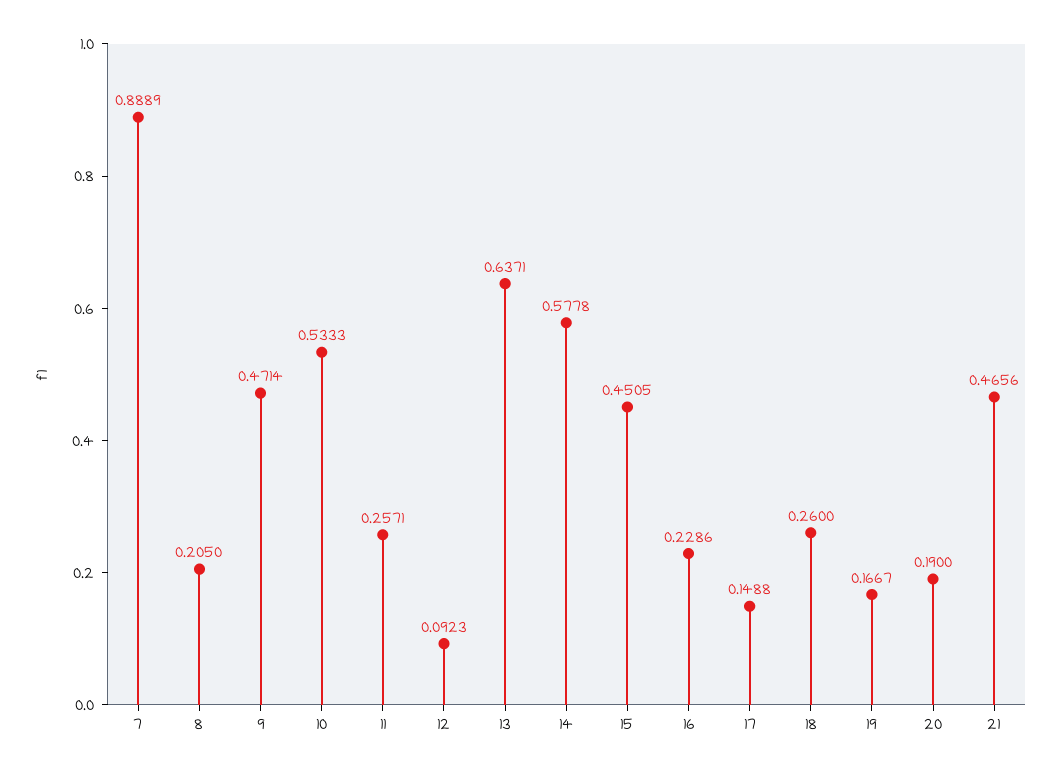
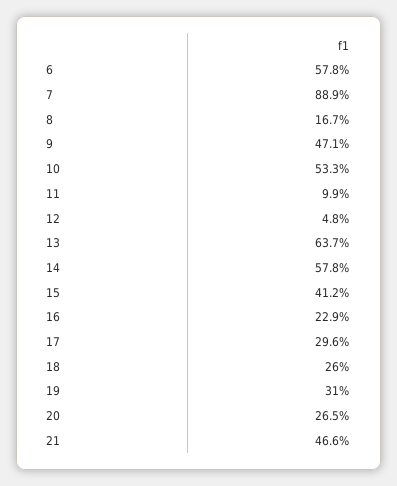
  {
    "7": 0.8889,
-   "8": 0.205,
+   "8": 0.167,
    "9": 0.4714,
    "10": 0.5333,
-   "11": 0.2571,
+   "11": 0.099,
-   "12": 0.0923,
+   "12": 0.048,
    "13": 0.6371,
    "14": 0.5778,
-   "15": 0.4505,
+   "15": 0.412,
    "16": 0.2286,
-   "17": 0.1488,
+   "17": 0.296,
    "18": 0.26,
-   "19": 0.1667,
+   "19": 0.31,
-   "20": 0.19,
+   "20": 0.265,
-   "21": 0.4656
+   "21": 0.4656,
+   "6": 0.578
  }

